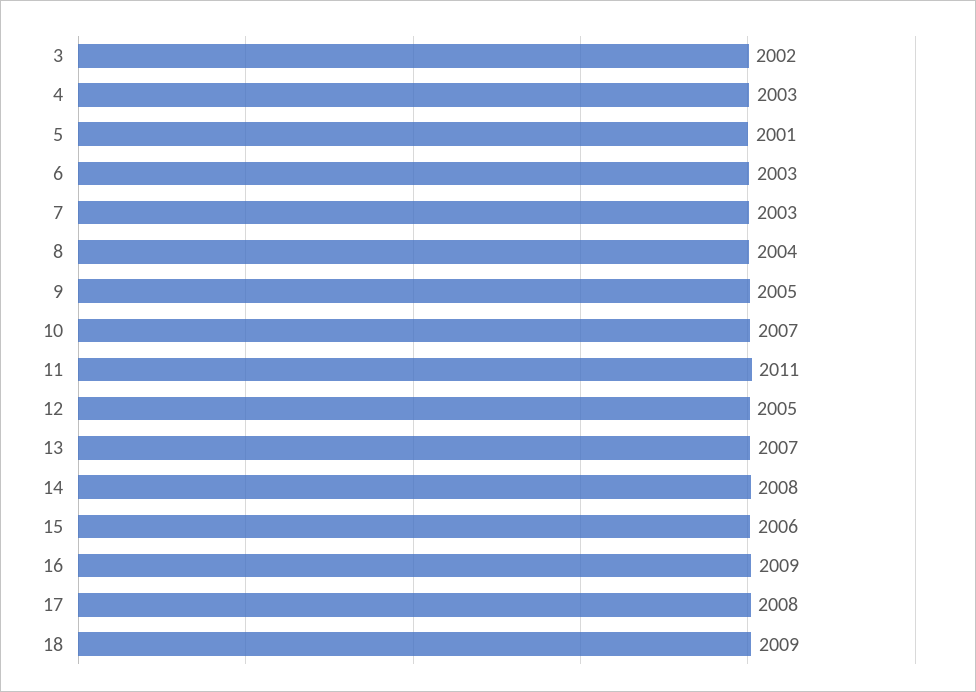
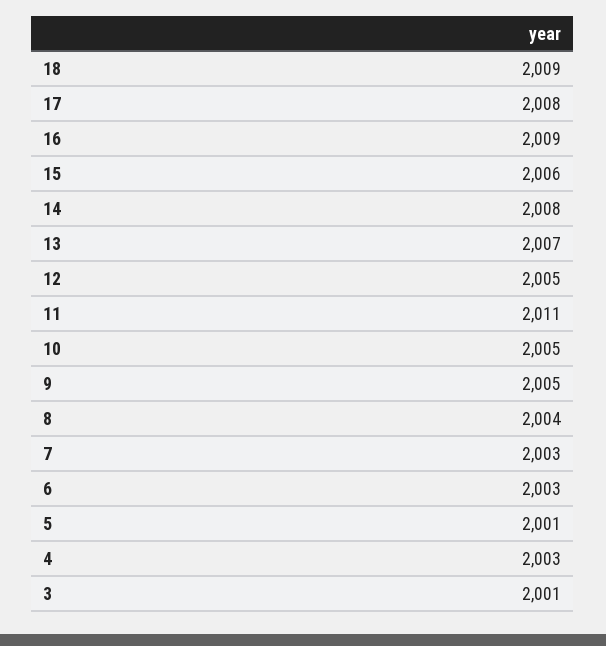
  {
-   "3": 2002,
+   "3": 2001,
    "4": 2003,
    "5": 2001,
    "6": 2003,
    "7": 2003,
    "8": 2004,
    "9": 2005,
-   "10": 2007,
+   "10": 2005,
    "11": 2011,
    "12": 2005,
    "13": 2007,
    "14": 2008,
    "15": 2006,
    "16": 2009,
    "17": 2008,
    "18": 2009
  }

